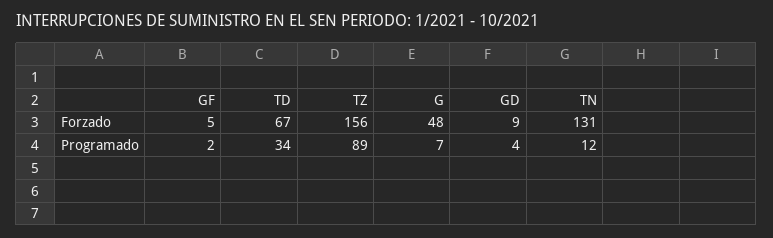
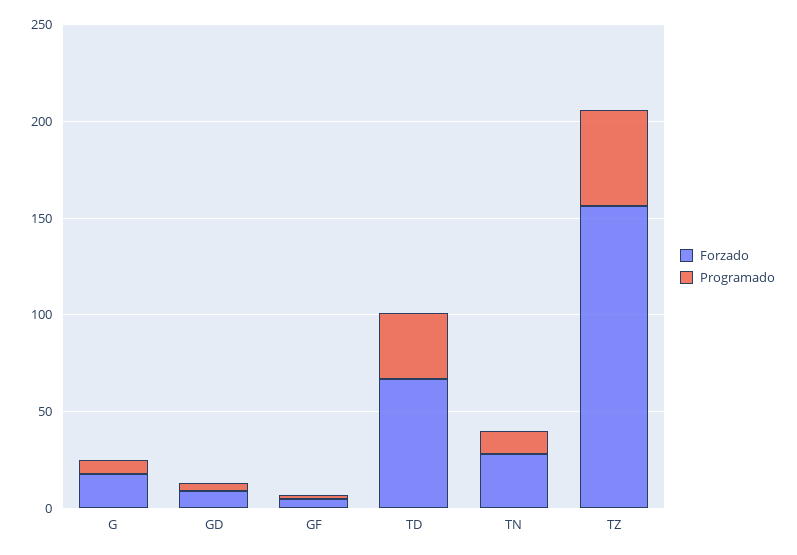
  {
    "Forzado": {
      "GF": 5,
      "TD": 67,
      "TZ": 156,
-     "G": 48,
+     "G": 20,
      "GD": 9,
-     "TN": 131
+     "TN": 30
    },
    "Programado": {
      "GF": 2,
      "TD": 34,
-     "TZ": 89,
+     "TZ": 50,
      "G": 7,
      "GD": 4,
      "TN": 12
    }
  }

